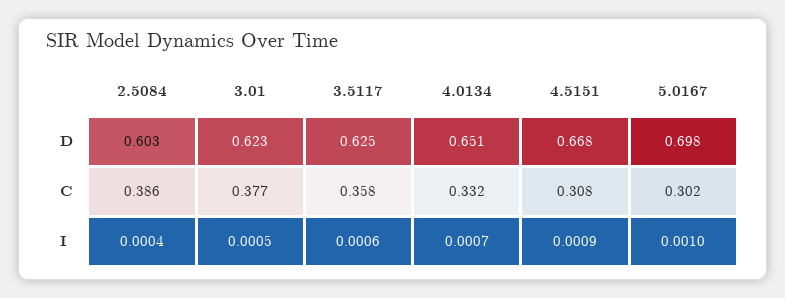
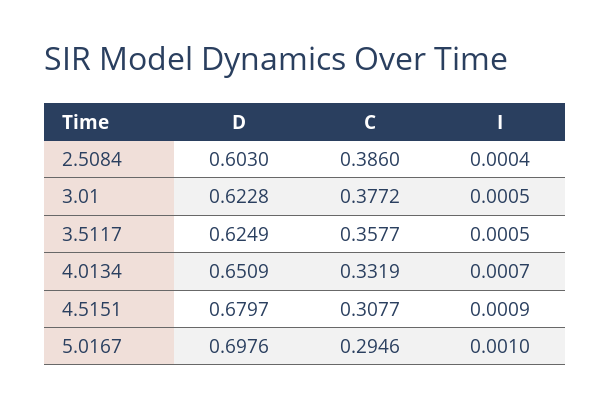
  {
    "2.5084": {
      "D": 0.603,
      "C": 0.386,
      "I": 0.0004
    },
    "3.01": {
      "D": 0.6228,
      "C": 0.3772,
      "I": 0.0005
    },
    "3.5117": {
      "D": 0.6249,
      "C": 0.3577,
-     "I": 0.0006
+     "I": 0.0005
    },
    "4.0134": {
      "D": 0.6509,
      "C": 0.3319,
      "I": 0.0007
    },
    "4.5151": {
-     "D": 0.668,
+     "D": 0.6797,
      "C": 0.3077,
      "I": 0.0009
    },
    "5.0167": {
      "D": 0.6976,
-     "C": 0.302,
+     "C": 0.2946,
      "I": 0.001
    }
  }

